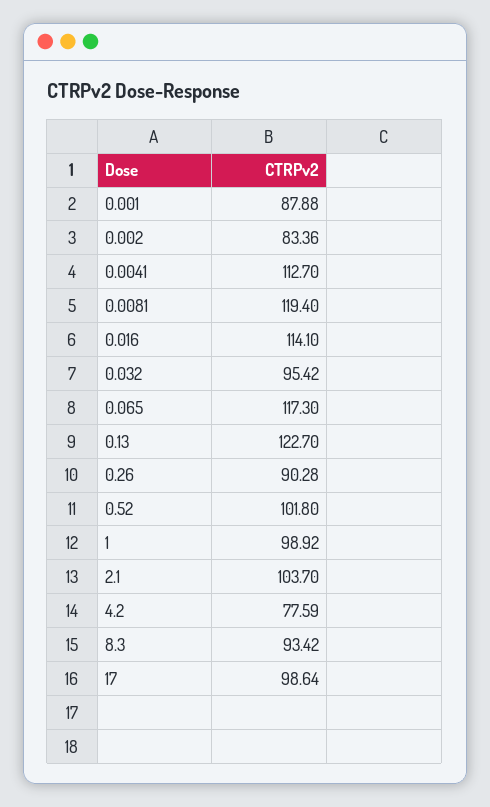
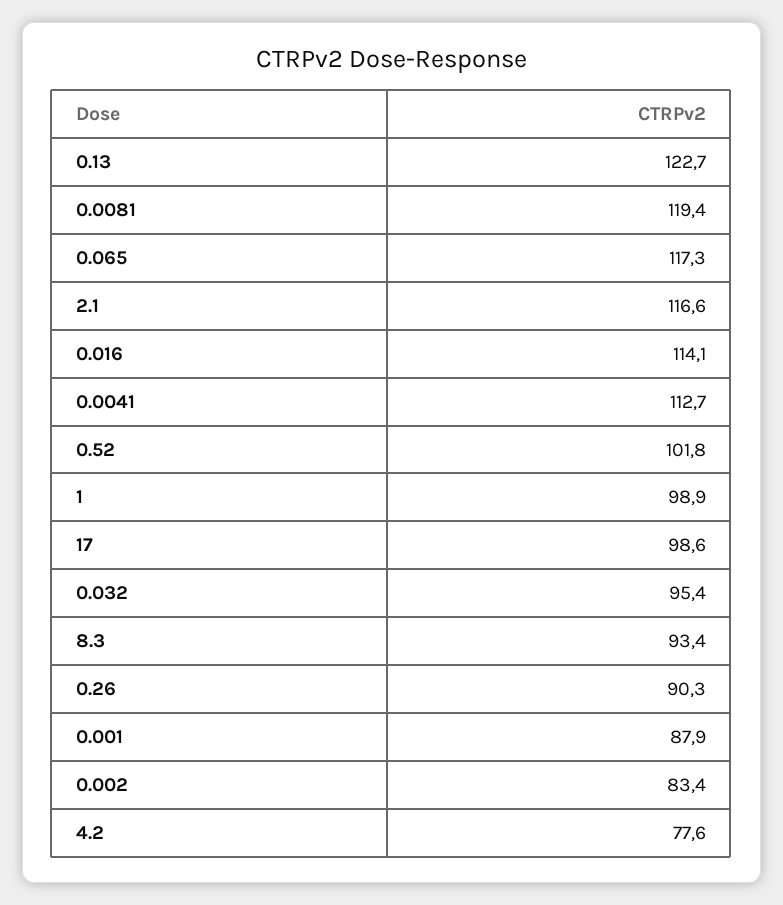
  {
    "0.001": 87.88,
    "0.002": 83.36,
    "0.0041": 112.7,
    "0.0081": 119.4,
    "0.016": 114.1,
    "0.032": 95.42,
    "0.065": 117.3,
    "0.13": 122.7,
    "0.26": 90.28,
    "0.52": 101.8,
    "1": 98.92,
-   "2.1": 103.7,
+   "2.1": 116.6,
    "4.2": 77.59,
    "8.3": 93.42,
    "17": 98.64
  }

